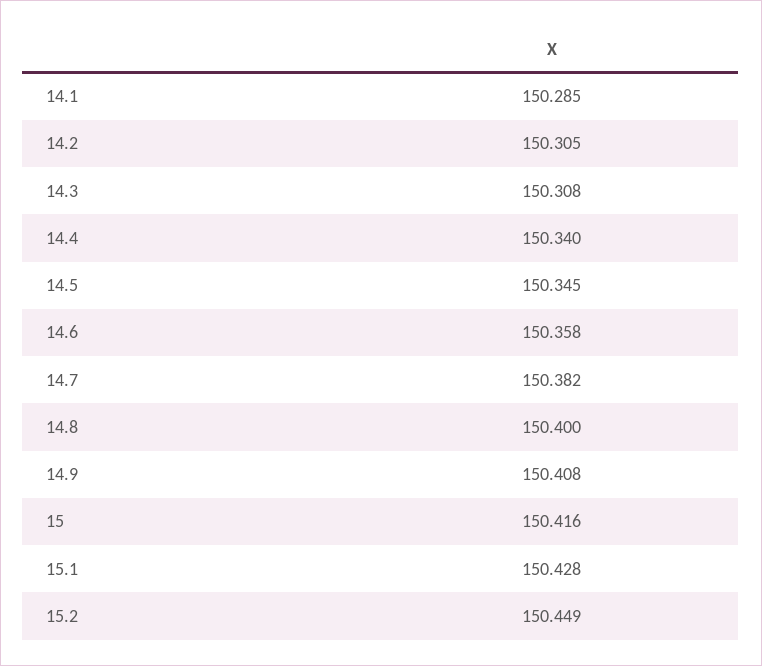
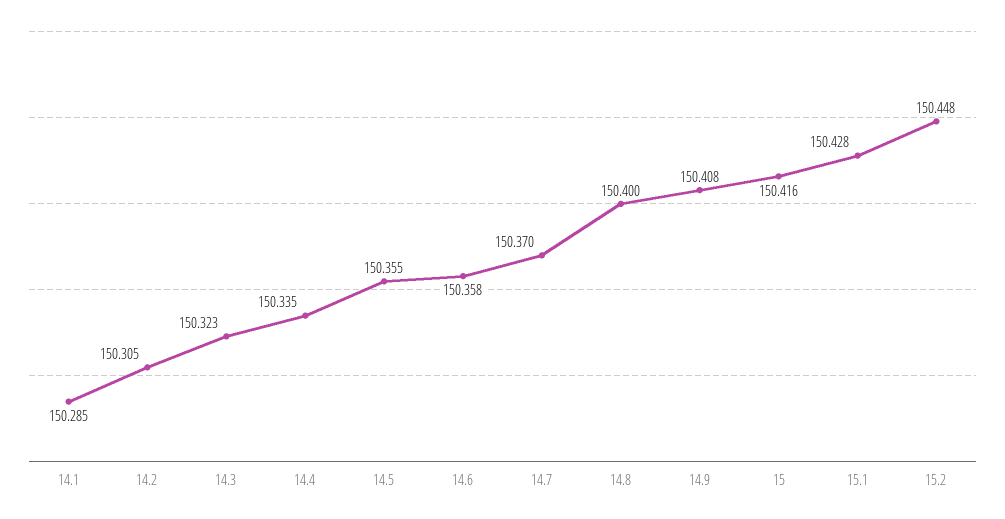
  {
    "14.1": 150.285,
    "14.2": 150.305,
-   "14.3": 150.308,
+   "14.3": 150.323,
-   "14.4": 150.34,
+   "14.4": 150.335,
-   "14.5": 150.345,
+   "14.5": 150.355,
    "14.6": 150.358,
-   "14.7": 150.382,
+   "14.7": 150.37,
    "14.8": 150.4,
    "14.9": 150.408,
    "15": 150.416,
    "15.1": 150.428,
-   "15.2": 150.449
+   "15.2": 150.448
  }

